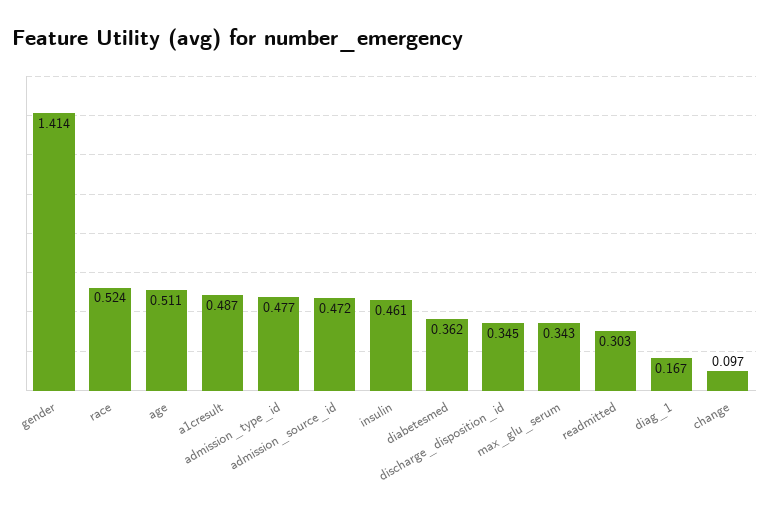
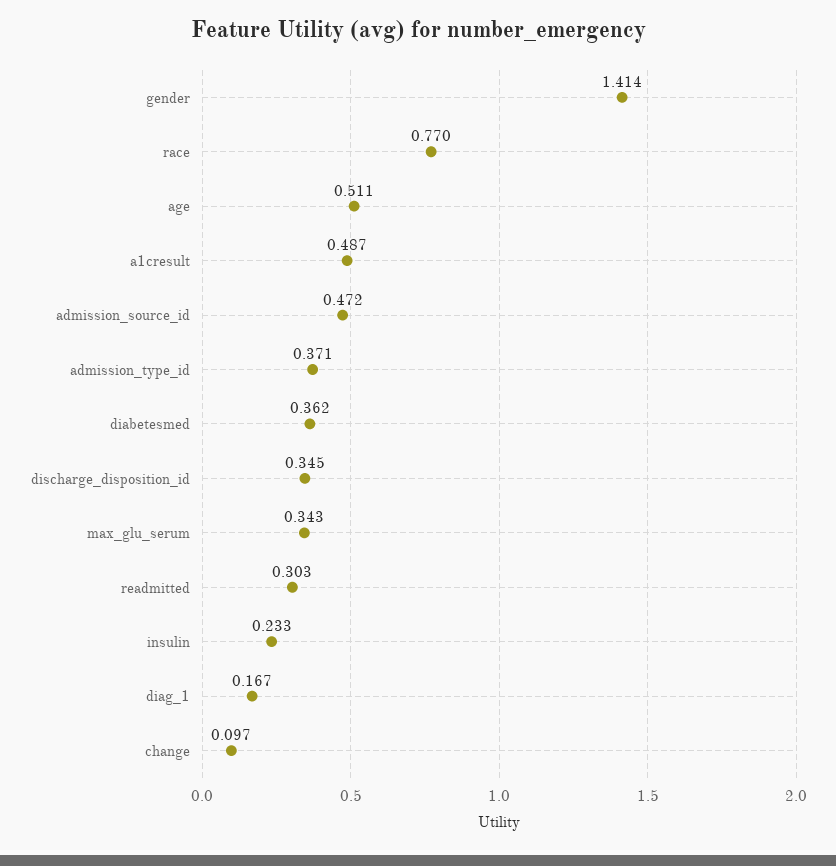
  {
    "gender": 1.414,
-   "race": 0.524,
+   "race": 0.77,
    "age": 0.511,
    "a1cresult": 0.487,
-   "admission_type_id": 0.477,
+   "admission_type_id": 0.371,
    "admission_source_id": 0.472,
-   "insulin": 0.461,
+   "insulin": 0.233,
    "diabetesmed": 0.362,
    "discharge_disposition_id": 0.345,
    "max_glu_serum": 0.343,
    "readmitted": 0.303,
    "diag_1": 0.167,
    "change": 0.097
  }

